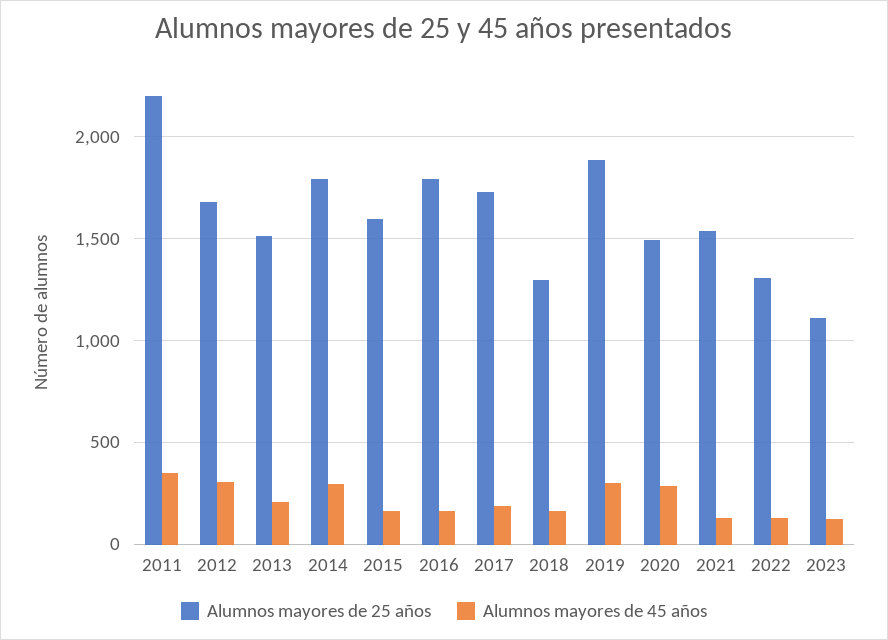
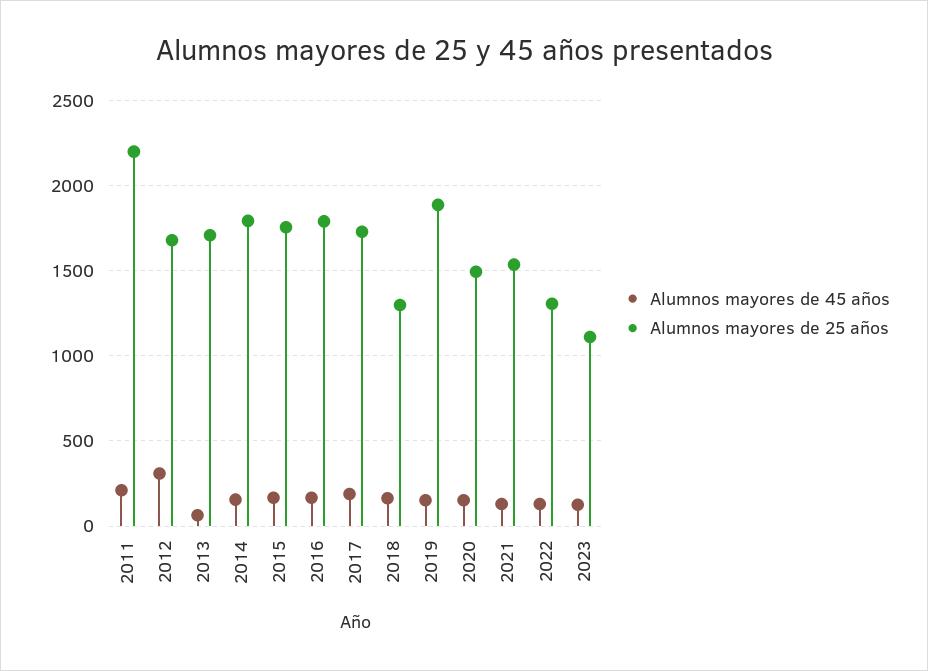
  {
    "Alumnos mayores de 25 años": {
      "2011": 2200,
      "2012": 1700,
-     "2013": 1500,
+     "2013": 1700,
      "2014": 1800,
-     "2015": 1600,
+     "2015": 1750,
      "2016": 1800,
      "2017": 1750,
      "2018": 1300,
      "2019": 1900,
      "2020": 1500,
      "2021": 1550,
      "2022": 1300,
      "2023": 1100
    },
    "Alumnos mayores de 45 años": {
-     "2011": 350,
+     "2011": 200,
      "2012": 300,
-     "2013": 200,
+     "2013": 50,
-     "2014": 300,
+     "2014": 150,
      "2015": 150,
      "2016": 150,
      "2017": 200,
      "2018": 150,
-     "2019": 300,
+     "2019": 150,
-     "2020": 300,
+     "2020": 150,
      "2021": 150,
      "2022": 150,
      "2023": 150
    }
  }

